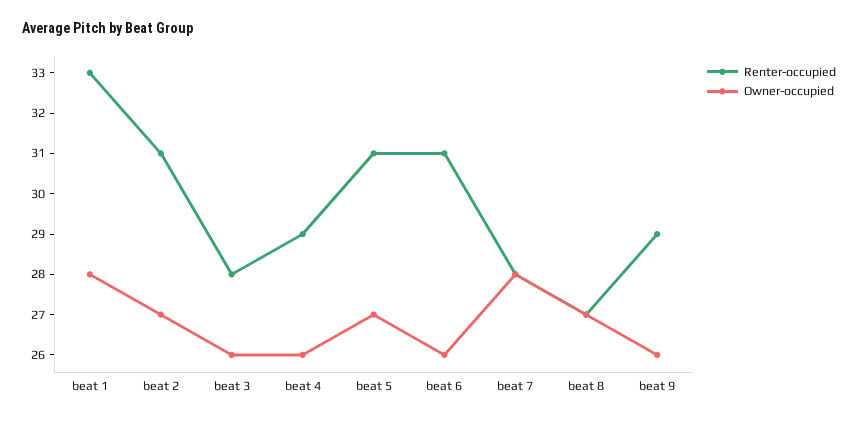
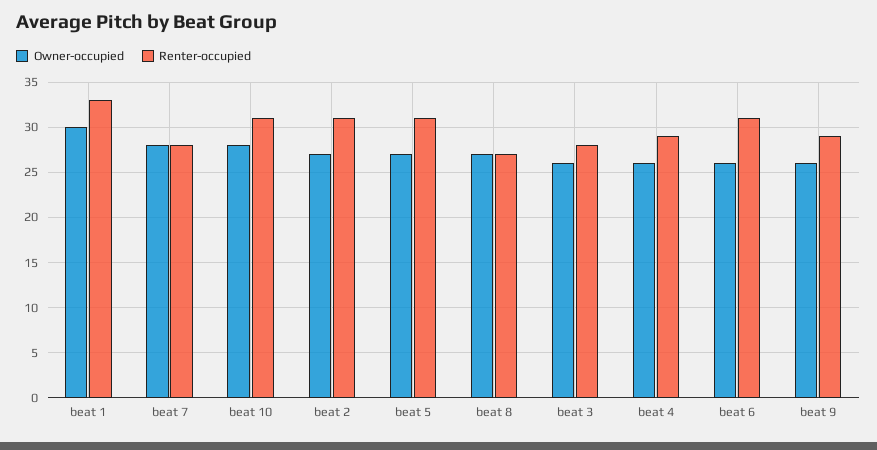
  {
    "Renter-occupied": {
      "beat 1": 33,
      "beat 2": 31,
      "beat 3": 28,
      "beat 4": 29,
      "beat 5": 31,
      "beat 6": 31,
      "beat 7": 28,
      "beat 8": 27,
-     "beat 9": 29
+     "beat 9": 29,
+     "beat 10": 31
    },
    "Owner-occupied": {
-     "beat 1": 28,
+     "beat 1": 30,
      "beat 2": 27,
      "beat 3": 26,
      "beat 4": 26,
      "beat 5": 27,
      "beat 6": 26,
      "beat 7": 28,
      "beat 8": 27,
-     "beat 9": 26
+     "beat 9": 26,
+     "beat 10": 28
    }
  }

